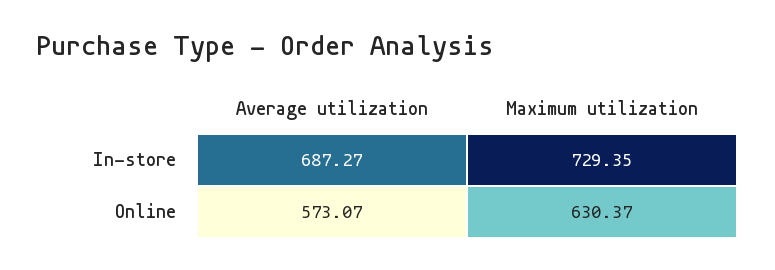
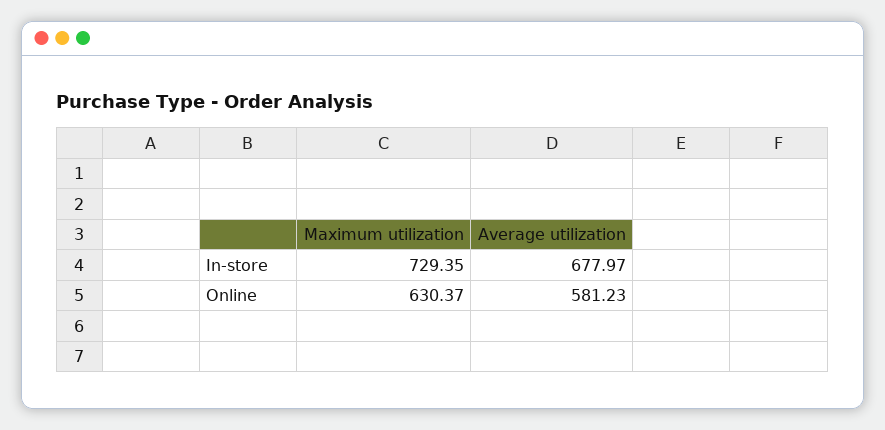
  {
    "Average utilization": {
-     "In-store": 687.27,
+     "In-store": 677.97,
-     "Online": 573.07
+     "Online": 581.23
    },
    "Maximum utilization": {
      "In-store": 729.35,
      "Online": 630.37
    }
  }

